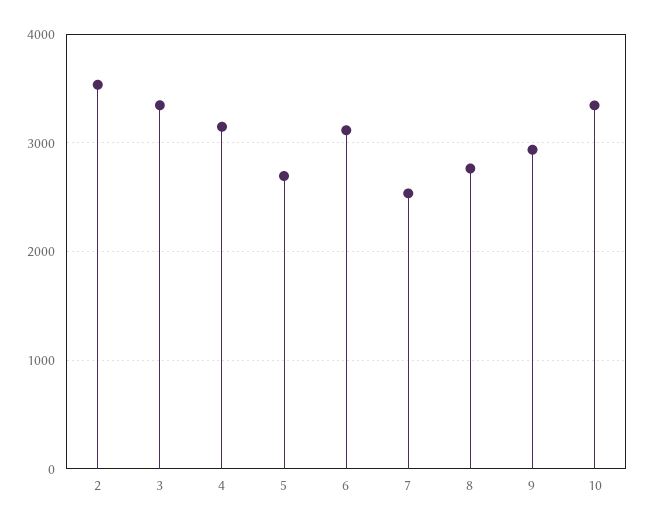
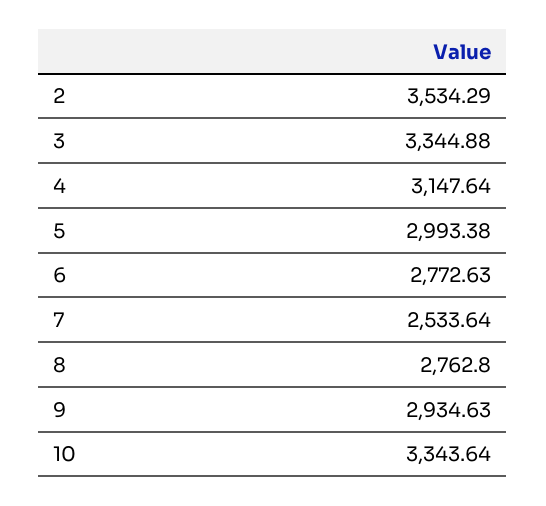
  {
    "2": 3534.29,
    "3": 3344.88,
    "4": 3147.64,
-   "5": 2700,
+   "5": 2993.38,
-   "6": 3100,
+   "6": 2772.63,
    "7": 2533.64,
    "8": 2762.8,
    "9": 2934.63,
    "10": 3343.64
  }

